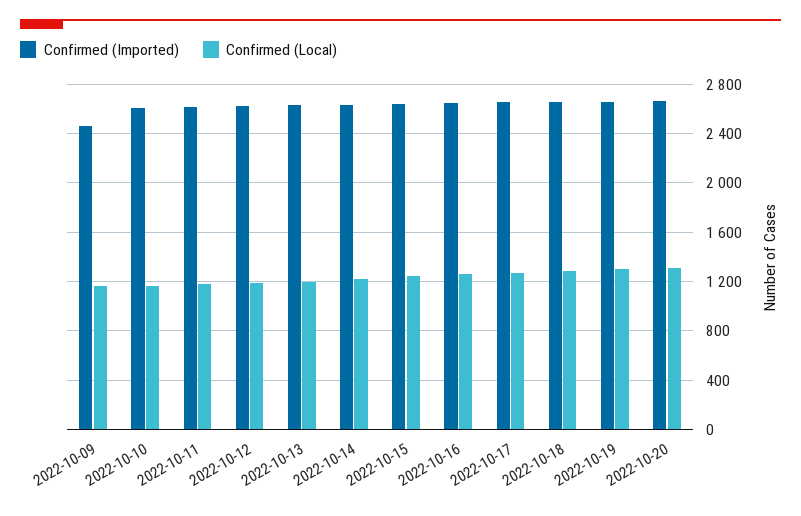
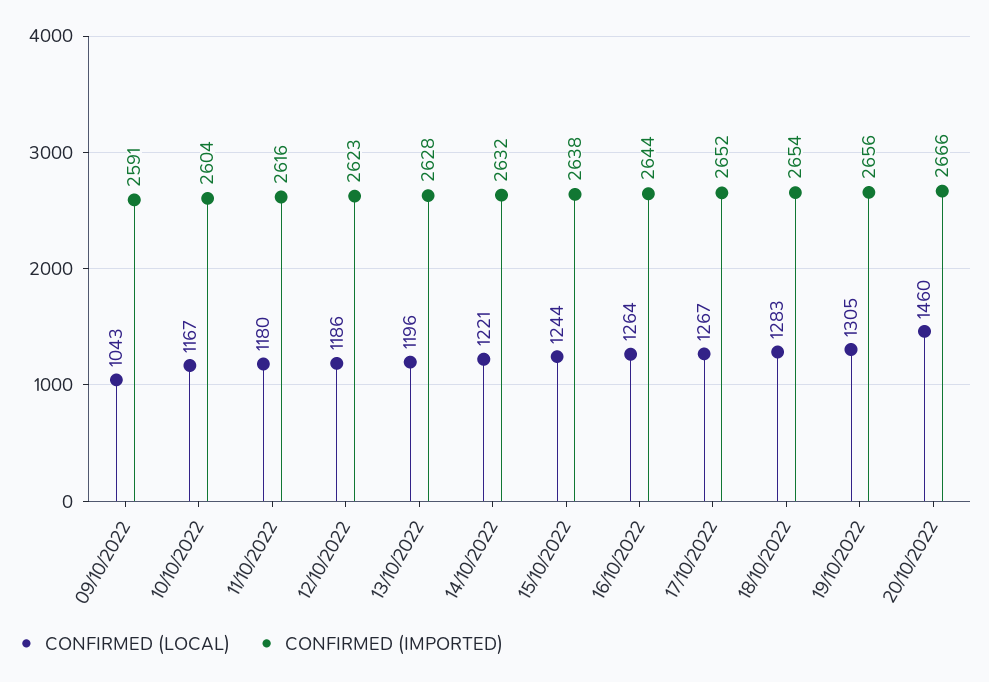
  {
    "Confirmed (Imported)": {
-     "2022-10-09": 2450,
+     "2022-10-09": 2591,
      "2022-10-10": 2604,
      "2022-10-11": 2616,
      "2022-10-12": 2623,
      "2022-10-13": 2628,
      "2022-10-14": 2632,
      "2022-10-15": 2638,
      "2022-10-16": 2644,
      "2022-10-17": 2652,
      "2022-10-18": 2654,
      "2022-10-19": 2656,
      "2022-10-20": 2666
    },
    "Confirmed (Local)": {
-     "2022-10-09": 1150,
+     "2022-10-09": 1043,
      "2022-10-10": 1167,
      "2022-10-11": 1180,
      "2022-10-12": 1186,
      "2022-10-13": 1196,
      "2022-10-14": 1221,
      "2022-10-15": 1244,
      "2022-10-16": 1264,
      "2022-10-17": 1267,
      "2022-10-18": 1283,
      "2022-10-19": 1305,
-     "2022-10-20": 1300
+     "2022-10-20": 1460
    }
  }

